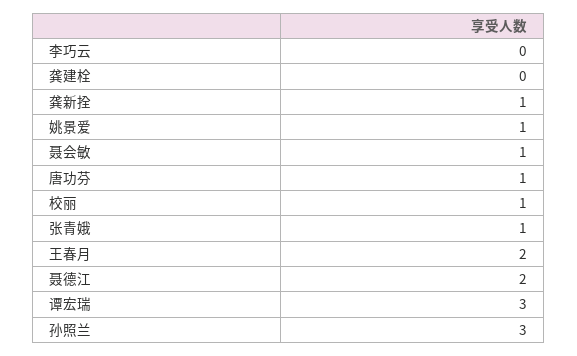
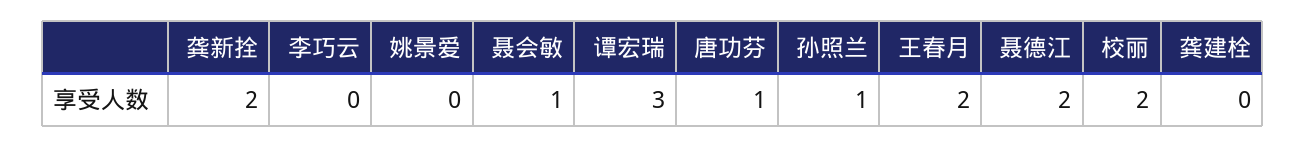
  {
    "李巧云": 0,
    "龚建栓": 0,
-   "龚新拴": 1,
+   "龚新拴": 2,
-   "姚景爱": 1,
+   "姚景爱": 0,
    "聂会敏": 1,
    "唐功芬": 1,
-   "校丽": 1,
+   "校丽": 2,
-   "张青娥": 1,
    "王春月": 2,
    "聂德江": 2,
    "谭宏瑞": 3,
-   "孙照兰": 3
+   "孙照兰": 1
  }

